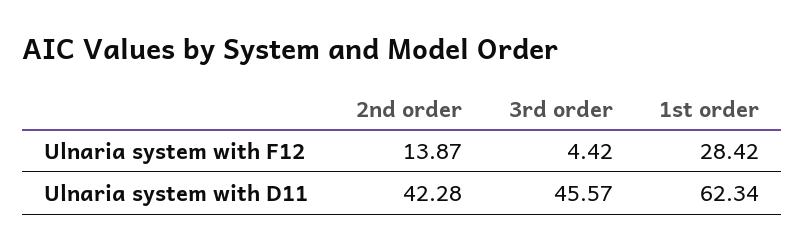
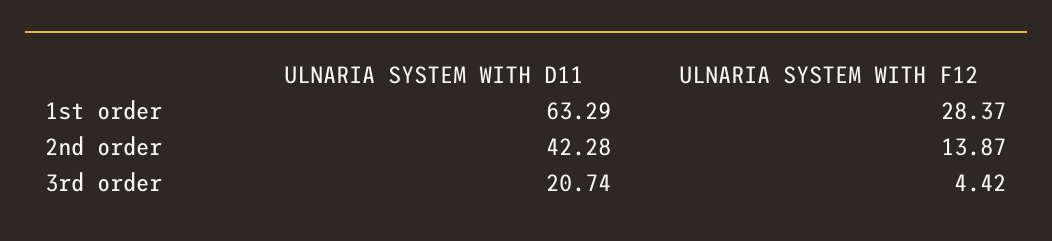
  {
    "2nd order": {
      "Ulnaria system with F12": 13.87,
      "Ulnaria system with D11": 42.28
    },
    "3rd order": {
      "Ulnaria system with F12": 4.42,
-     "Ulnaria system with D11": 45.57
+     "Ulnaria system with D11": 20.74
    },
    "1st order": {
-     "Ulnaria system with F12": 28.42,
+     "Ulnaria system with F12": 28.37,
-     "Ulnaria system with D11": 62.34
+     "Ulnaria system with D11": 63.29
    }
  }

